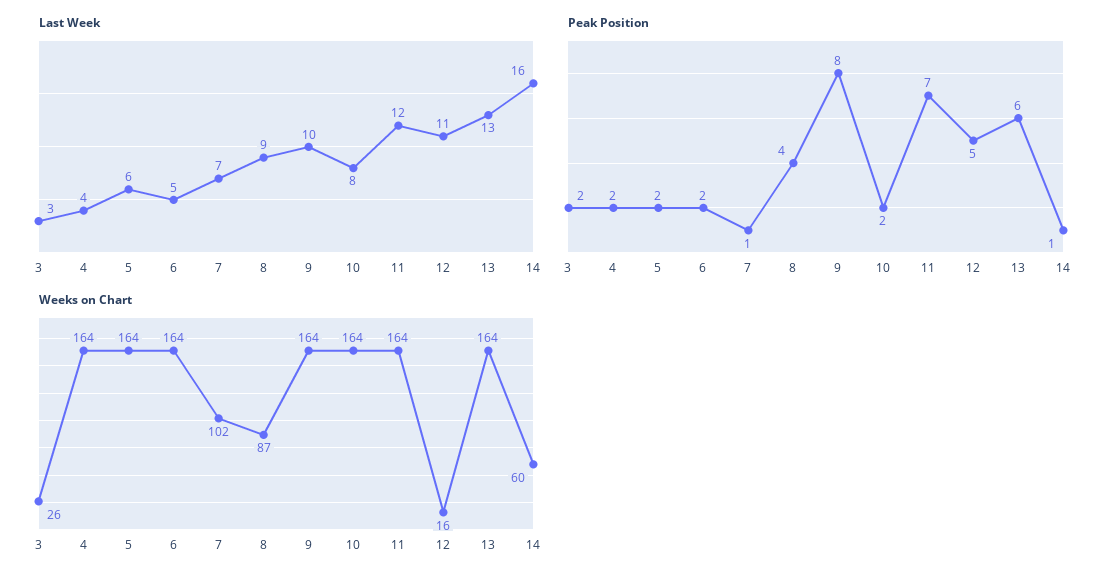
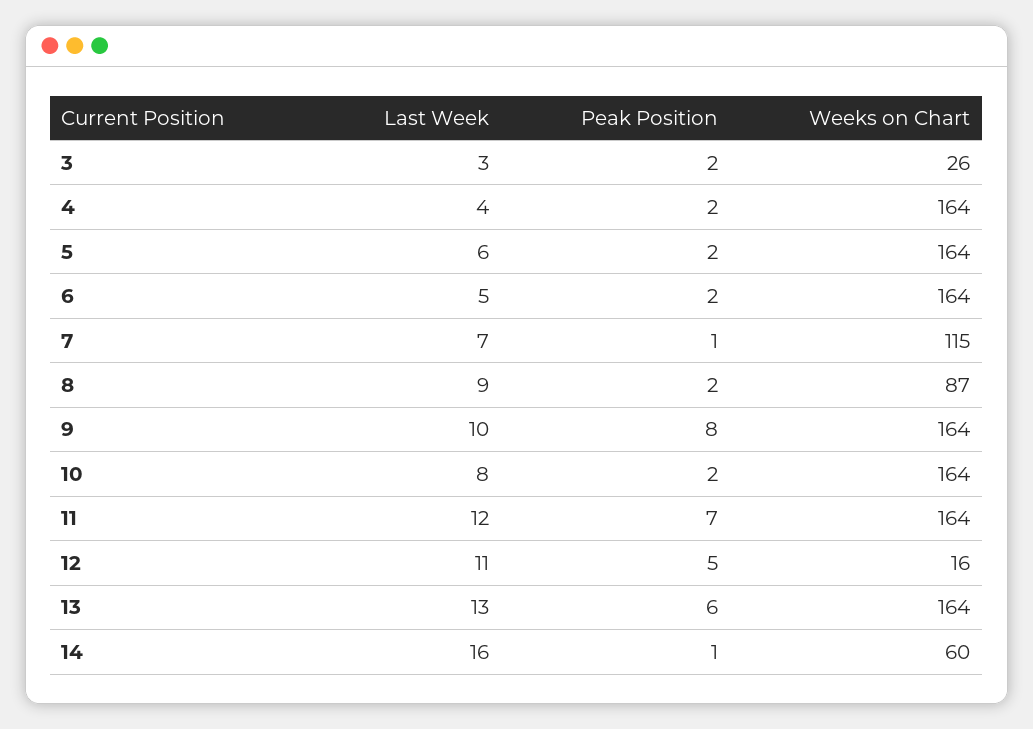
  {
    "Last Week": {
      "3": 3,
      "4": 4,
      "5": 6,
      "6": 5,
      "7": 7,
      "8": 9,
      "9": 10,
      "10": 8,
      "11": 12,
      "12": 11,
      "13": 13,
      "14": 16
    },
    "Peak Position": {
      "3": 2,
      "4": 2,
      "5": 2,
      "6": 2,
      "7": 1,
-     "8": 4,
+     "8": 2,
      "9": 8,
      "10": 2,
      "11": 7,
      "12": 5,
      "13": 6,
      "14": 1
    },
    "Weeks on Chart": {
      "3": 26,
      "4": 164,
      "5": 164,
      "6": 164,
-     "7": 102,
+     "7": 115,
      "8": 87,
      "9": 164,
      "10": 164,
      "11": 164,
      "12": 16,
      "13": 164,
      "14": 60
    }
  }

